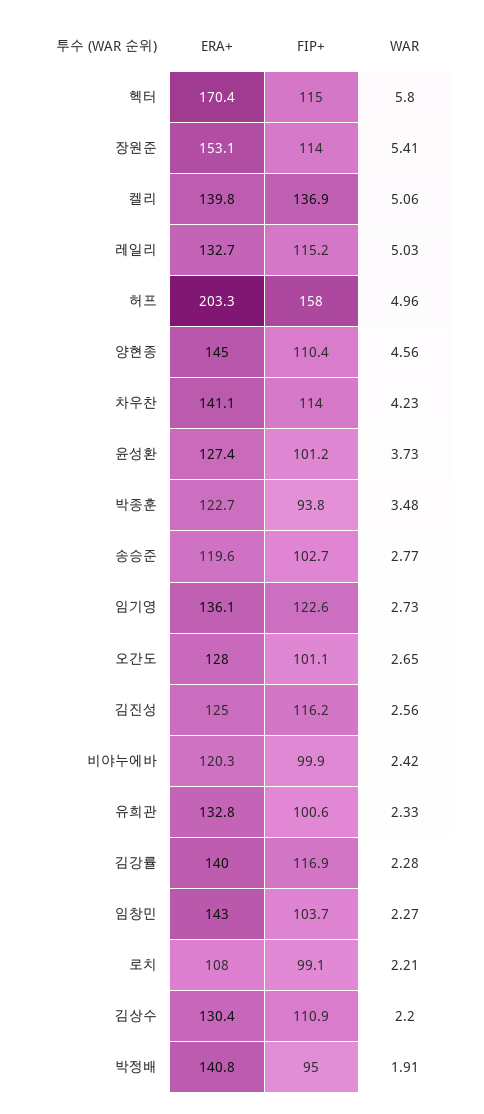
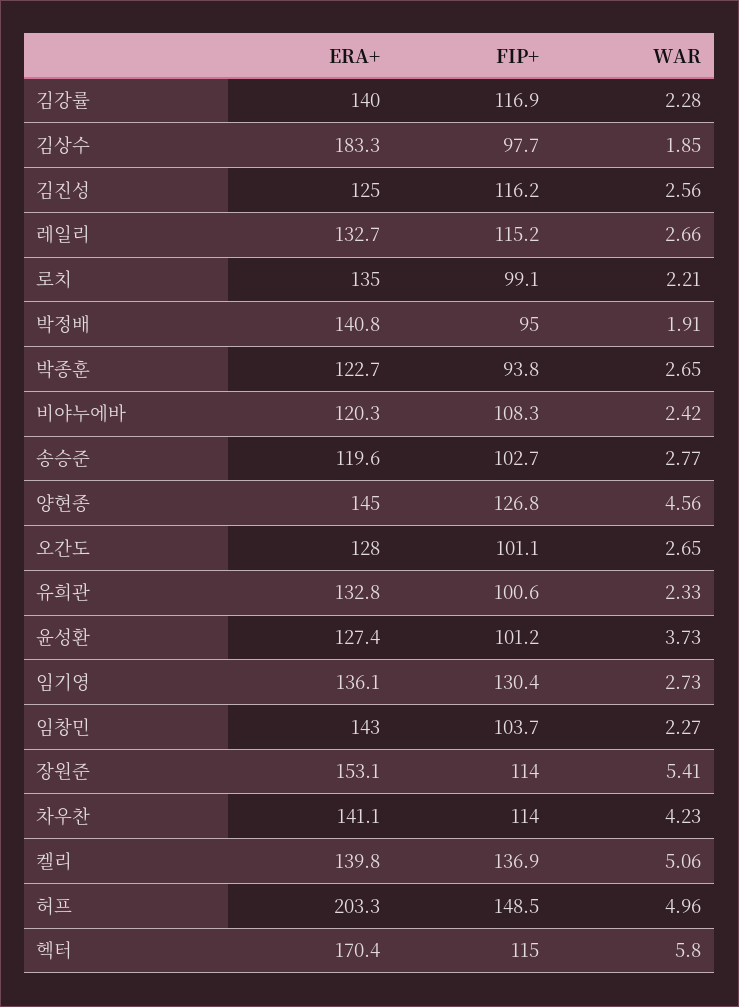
  {
    "ERA+": {
      "헥터": 170.4,
      "장원준": 153.1,
      "켈리": 139.8,
      "레일리": 132.7,
      "허프": 203.3,
      "양현종": 145,
      "차우찬": 141.1,
      "윤성환": 127.4,
      "박종훈": 122.7,
      "송승준": 119.6,
      "임기영": 136.1,
      "오간도": 128,
      "김진성": 125,
      "비야누에바": 120.3,
      "유희관": 132.8,
      "김강률": 140,
      "임창민": 143,
-     "로치": 108,
+     "로치": 135,
-     "김상수": 130.4,
+     "김상수": 183.3,
      "박정배": 140.8
    },
    "FIP+": {
      "헥터": 115,
      "장원준": 114,
      "켈리": 136.9,
      "레일리": 115.2,
-     "허프": 158,
+     "허프": 148.5,
-     "양현종": 110.4,
+     "양현종": 126.8,
      "차우찬": 114,
      "윤성환": 101.2,
      "박종훈": 93.8,
      "송승준": 102.7,
-     "임기영": 122.6,
+     "임기영": 130.4,
      "오간도": 101.1,
      "김진성": 116.2,
-     "비야누에바": 99.9,
+     "비야누에바": 108.3,
      "유희관": 100.6,
      "김강률": 116.9,
      "임창민": 103.7,
      "로치": 99.1,
-     "김상수": 110.9,
+     "김상수": 97.7,
      "박정배": 95
    },
    "WAR": {
      "헥터": 5.8,
      "장원준": 5.41,
      "켈리": 5.06,
-     "레일리": 5.03,
+     "레일리": 2.66,
      "허프": 4.96,
      "양현종": 4.56,
      "차우찬": 4.23,
      "윤성환": 3.73,
-     "박종훈": 3.48,
+     "박종훈": 2.65,
      "송승준": 2.77,
      "임기영": 2.73,
      "오간도": 2.65,
      "김진성": 2.56,
      "비야누에바": 2.42,
      "유희관": 2.33,
      "김강률": 2.28,
      "임창민": 2.27,
      "로치": 2.21,
-     "김상수": 2.2,
+     "김상수": 1.85,
      "박정배": 1.91
    }
  }

